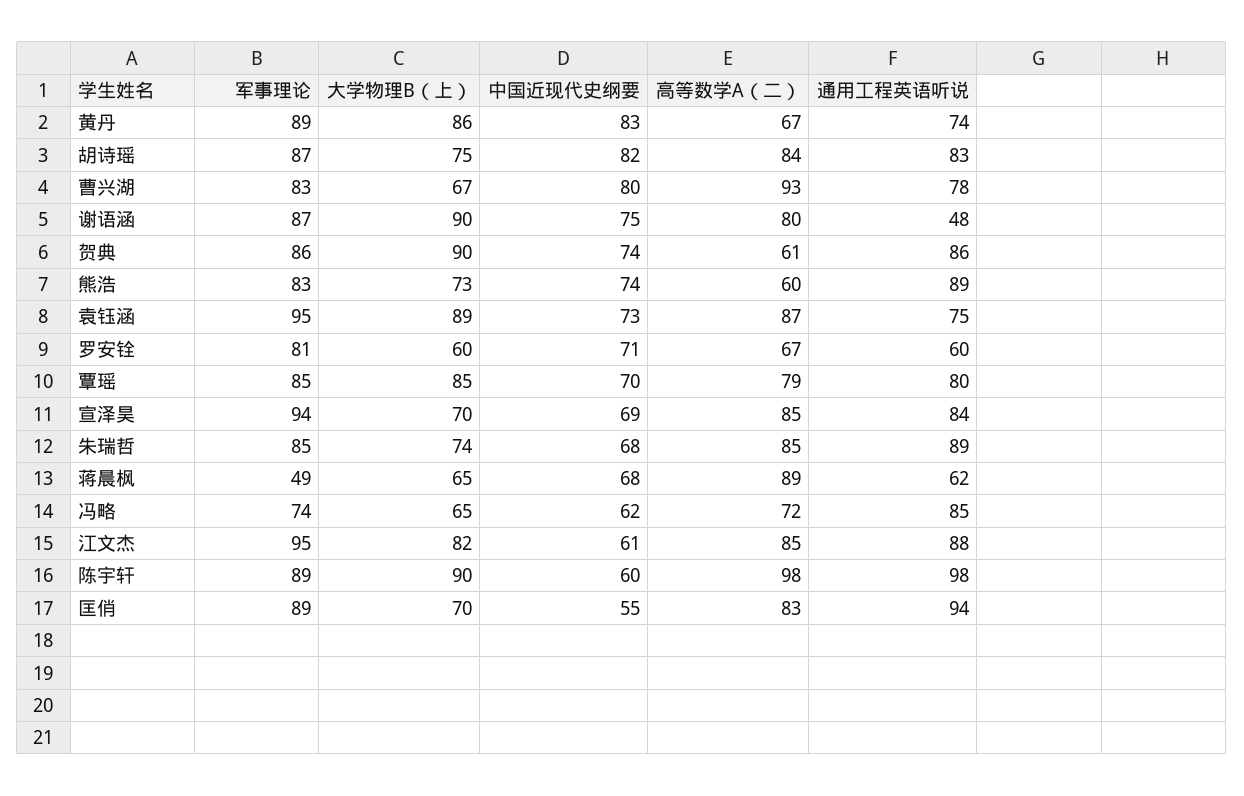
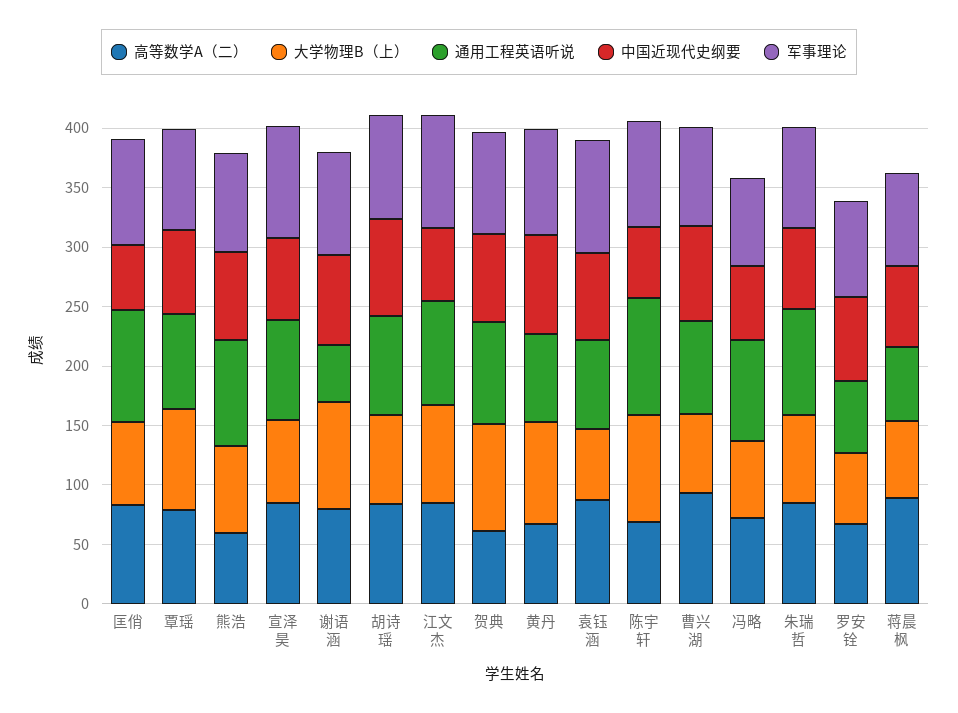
  {
    "军事理论": {
      "黄丹": 89,
      "胡诗瑶": 87,
      "曹兴湖": 83,
      "谢语涵": 87,
      "贺典": 86,
      "熊浩": 83,
      "袁钰涵": 95,
      "罗安铨": 81,
      "覃瑶": 85,
      "宣泽昊": 94,
      "朱瑞哲": 85,
-     "蒋晨枫": 49,
+     "蒋晨枫": 80,
      "冯略": 74,
      "江文杰": 95,
      "陈宇轩": 89,
      "匡俏": 89
    },
    "大学物理B（上）": {
      "黄丹": 86,
      "胡诗瑶": 75,
      "曹兴湖": 67,
      "谢语涵": 90,
      "贺典": 90,
      "熊浩": 73,
-     "袁钰涵": 89,
+     "袁钰涵": 60,
      "罗安铨": 60,
      "覃瑶": 85,
      "宣泽昊": 70,
      "朱瑞哲": 74,
      "蒋晨枫": 65,
      "冯略": 65,
      "江文杰": 82,
      "陈宇轩": 90,
      "匡俏": 70
    },
    "中国近现代史纲要": {
      "黄丹": 83,
      "胡诗瑶": 82,
      "曹兴湖": 80,
      "谢语涵": 75,
      "贺典": 74,
      "熊浩": 74,
      "袁钰涵": 73,
      "罗安铨": 71,
      "覃瑶": 70,
      "宣泽昊": 69,
      "朱瑞哲": 68,
      "蒋晨枫": 68,
      "冯略": 62,
      "江文杰": 61,
      "陈宇轩": 60,
      "匡俏": 55
    },
    "高等数学A（二）": {
      "黄丹": 67,
      "胡诗瑶": 84,
      "曹兴湖": 93,
      "谢语涵": 80,
      "贺典": 61,
      "熊浩": 60,
      "袁钰涵": 87,
      "罗安铨": 67,
      "覃瑶": 79,
      "宣泽昊": 85,
      "朱瑞哲": 85,
      "蒋晨枫": 89,
      "冯略": 72,
      "江文杰": 85,
-     "陈宇轩": 98,
+     "陈宇轩": 70,
      "匡俏": 83
    },
    "通用工程英语听说": {
      "黄丹": 74,
      "胡诗瑶": 83,
      "曹兴湖": 78,
      "谢语涵": 48,
      "贺典": 86,
      "熊浩": 89,
      "袁钰涵": 75,
      "罗安铨": 60,
      "覃瑶": 80,
      "宣泽昊": 84,
      "朱瑞哲": 89,
      "蒋晨枫": 62,
      "冯略": 85,
      "江文杰": 88,
      "陈宇轩": 98,
      "匡俏": 94
    }
  }

